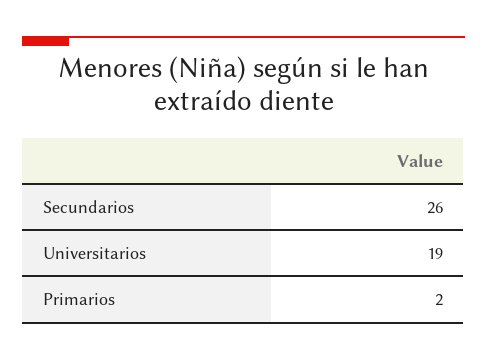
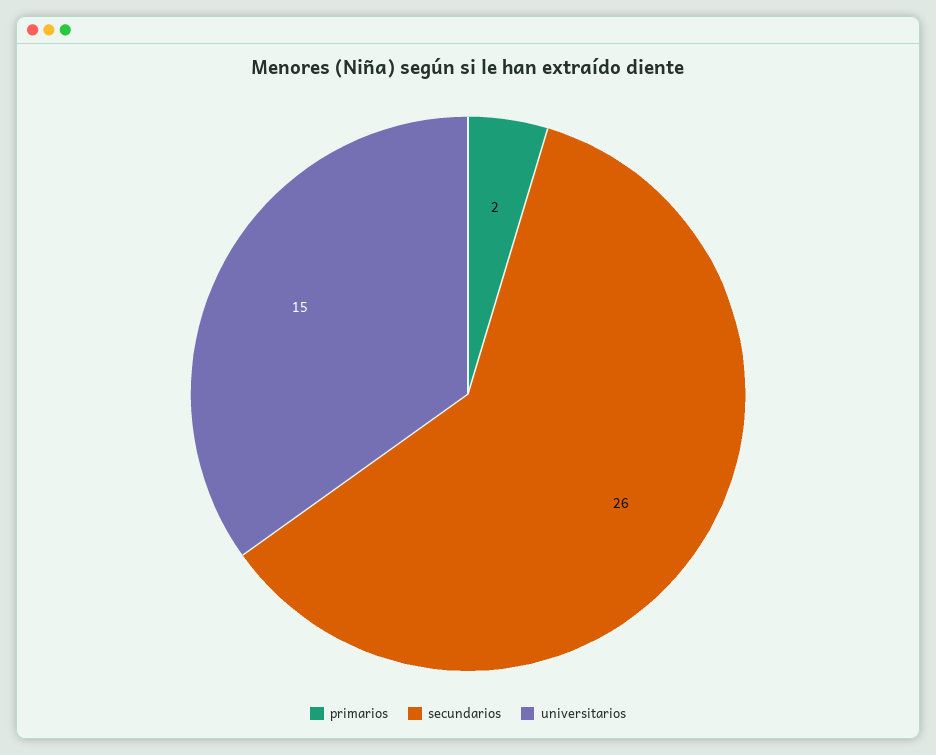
  {
    "Secundarios": 26,
-   "Universitarios": 19,
+   "Universitarios": 15,
    "Primarios": 2
  }

